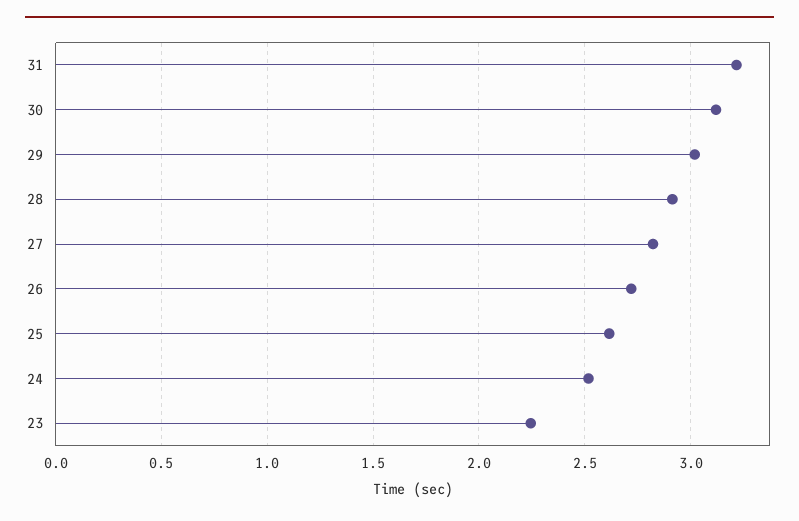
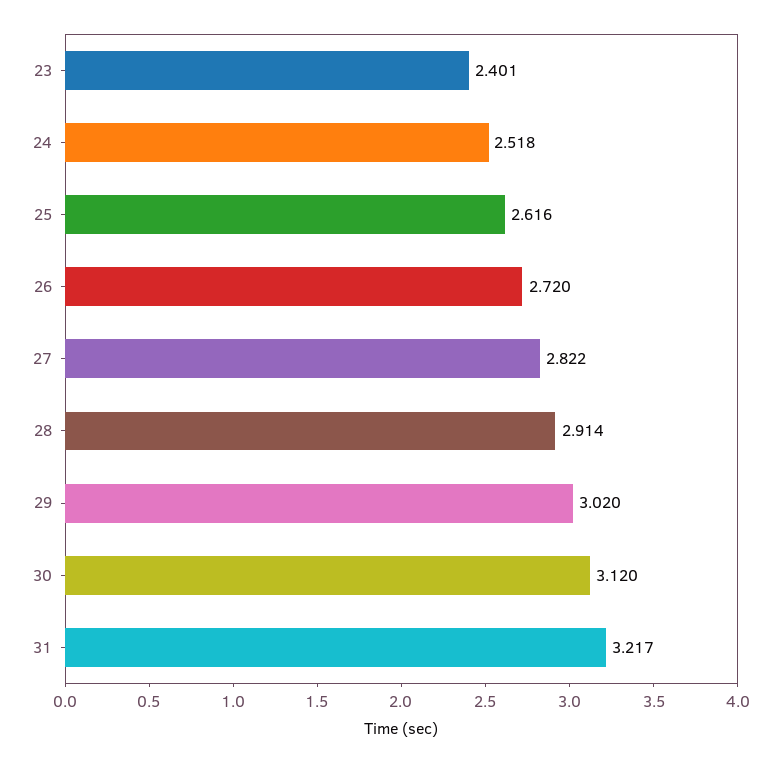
  {
    "31": 3.217,
    "30": 3.12,
    "29": 3.02,
    "28": 2.914,
    "27": 2.822,
    "26": 2.72,
    "25": 2.616,
    "24": 2.518,
-   "23": 2.25
+   "23": 2.401
  }

